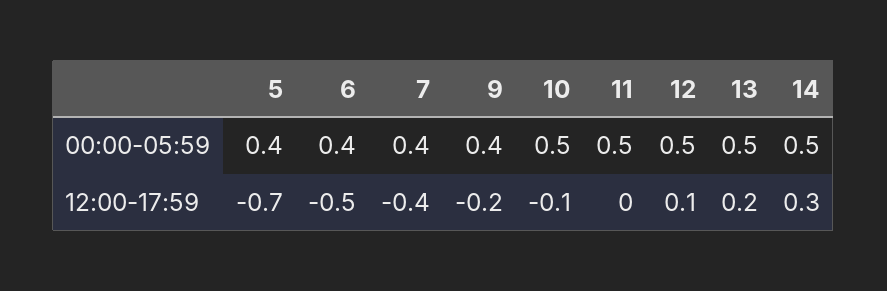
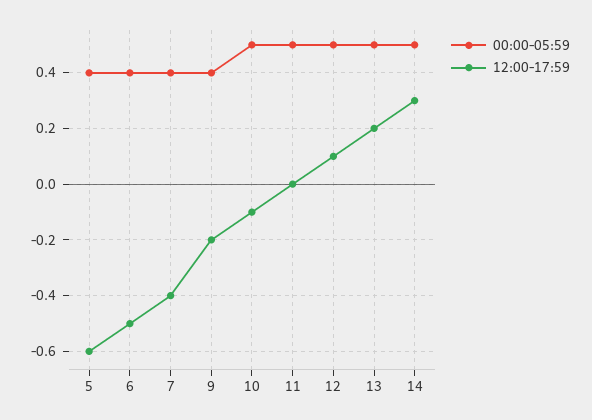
  {
    "00:00-05:59": {
      "5": 0.4,
      "6": 0.4,
      "7": 0.4,
      "9": 0.4,
      "10": 0.5,
      "11": 0.5,
      "12": 0.5,
      "13": 0.5,
      "14": 0.5
    },
    "12:00-17:59": {
-     "5": -0.7,
+     "5": -0.6,
      "6": -0.5,
      "7": -0.4,
      "9": -0.2,
      "10": -0.1,
      "11": 0,
      "12": 0.1,
      "13": 0.2,
      "14": 0.3
    }
  }

